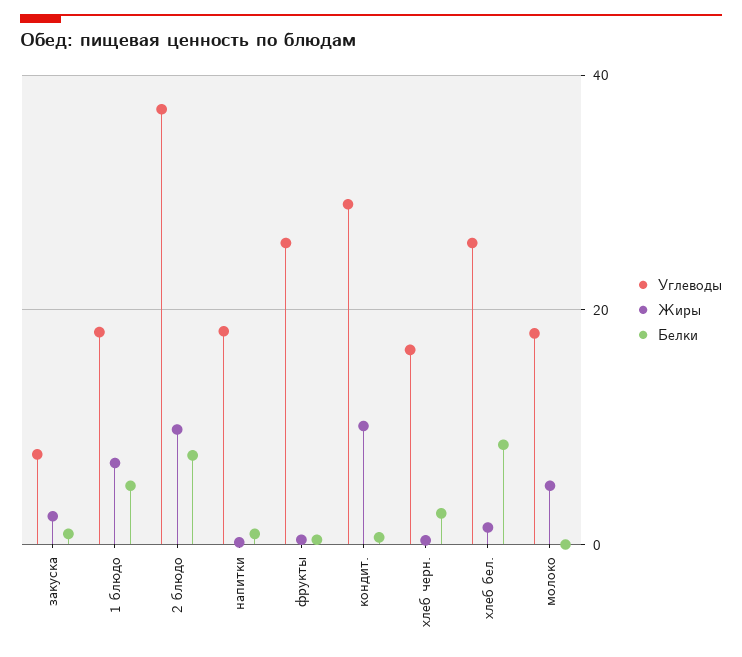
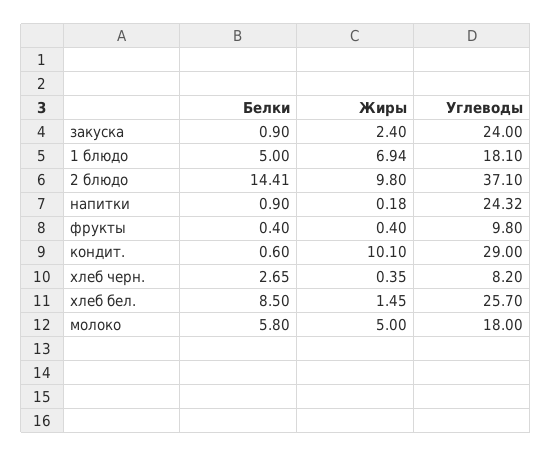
  {
    "Углеводы": {
-     "закуска": 8,
+     "закуска": 24,
      "1 блюдо": 18.1,
      "2 блюдо": 37.1,
-     "напитки": 18,
+     "напитки": 24.32,
-     "фрукты": 26,
+     "фрукты": 9.8,
      "кондит.": 29,
-     "хлеб черн.": 16,
+     "хлеб черн.": 8.2,
      "хлеб бел.": 25.7,
      "молоко": 18
    },
    "Жиры": {
      "закуска": 2.4,
      "1 блюдо": 6.94,
      "2 блюдо": 9.8,
      "напитки": 0.18,
      "фрукты": 0.4,
      "кондит.": 10.1,
      "хлеб черн.": 0.35,
      "хлеб бел.": 1.45,
      "молоко": 5
    },
    "Белки": {
      "закуска": 0.9,
      "1 блюдо": 5,
-     "2 блюдо": 8,
+     "2 блюдо": 14.41,
      "напитки": 0.9,
      "фрукты": 0.4,
      "кондит.": 0.6,
      "хлеб черн.": 2.65,
      "хлеб бел.": 8.5,
-     "молоко": 0
+     "молоко": 5.8
    }
  }

